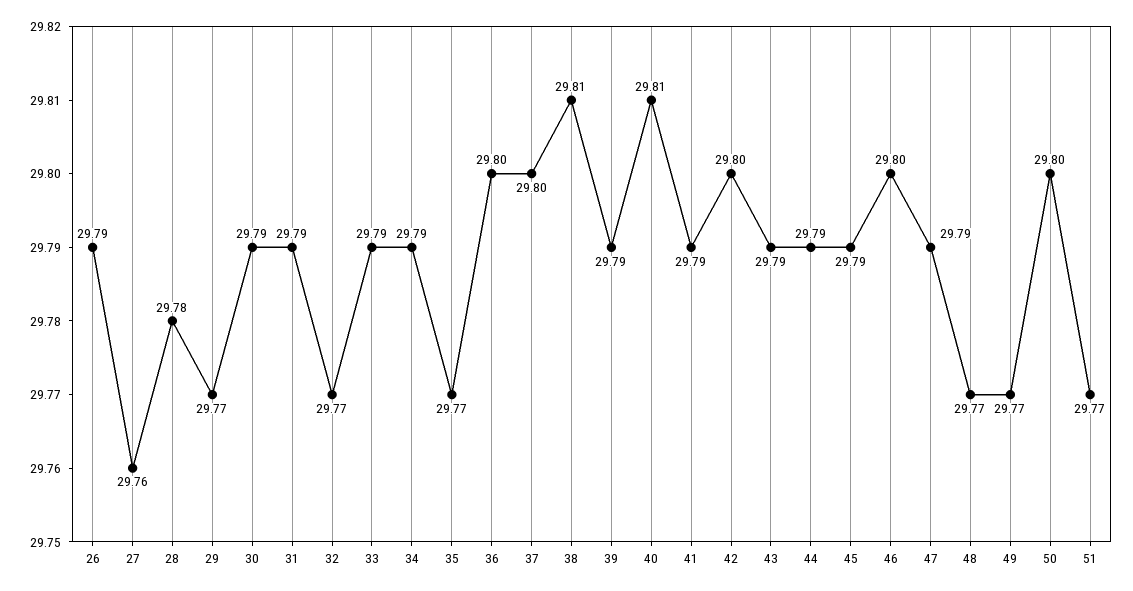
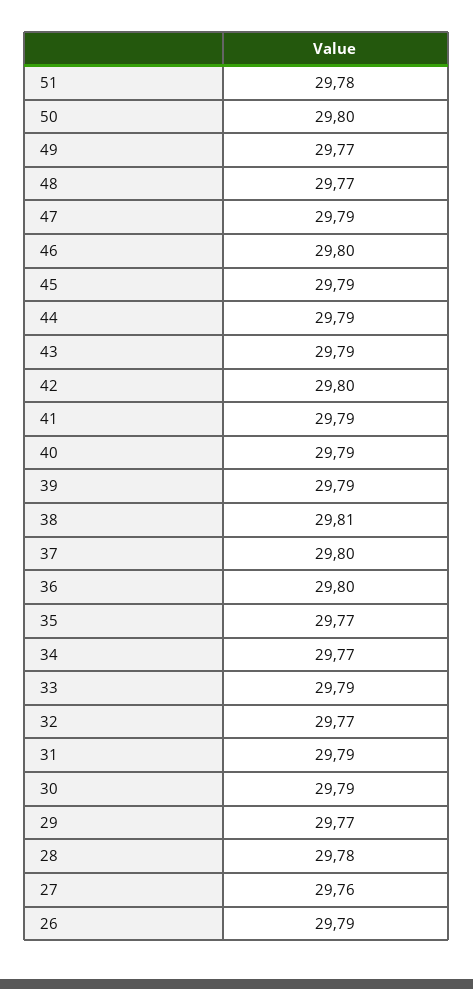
  {
    "26": 29.79,
    "27": 29.76,
    "28": 29.78,
    "29": 29.77,
    "30": 29.79,
    "31": 29.79,
    "32": 29.77,
    "33": 29.79,
-   "34": 29.79,
+   "34": 29.77,
    "35": 29.77,
    "36": 29.8,
    "37": 29.8,
    "38": 29.81,
    "39": 29.79,
-   "40": 29.81,
+   "40": 29.79,
    "41": 29.79,
    "42": 29.8,
    "43": 29.79,
    "44": 29.79,
    "45": 29.79,
    "46": 29.8,
    "47": 29.79,
    "48": 29.77,
    "49": 29.77,
    "50": 29.8,
-   "51": 29.77
+   "51": 29.78
  }

